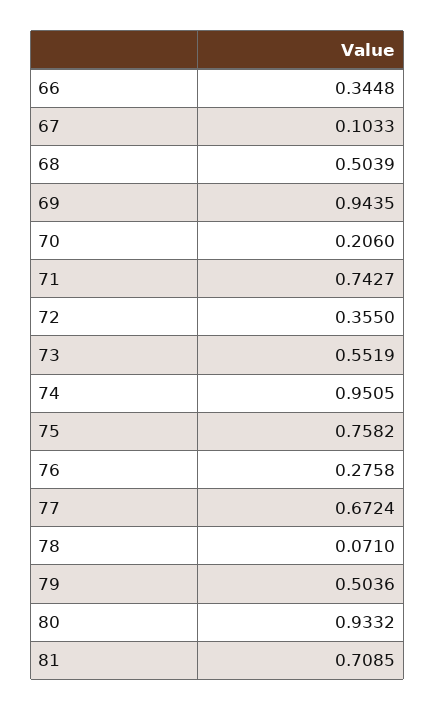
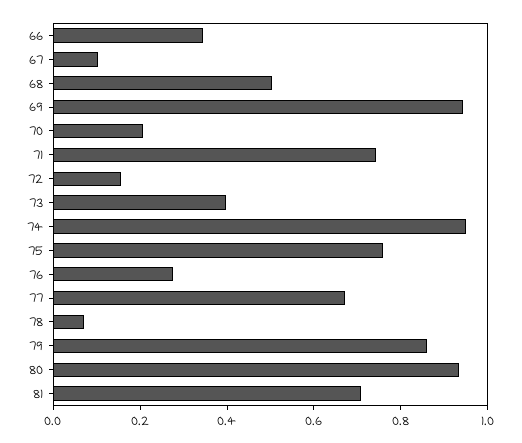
  {
    "66": 0.3448,
    "67": 0.1033,
    "68": 0.5039,
    "69": 0.9435,
    "70": 0.206,
    "71": 0.7427,
-   "72": 0.355,
+   "72": 0.15,
-   "73": 0.5519,
+   "73": 0.4,
    "74": 0.9505,
    "75": 0.7582,
    "76": 0.2758,
    "77": 0.6724,
    "78": 0.071,
-   "79": 0.5036,
+   "79": 0.85,
    "80": 0.9332,
    "81": 0.7085
  }

